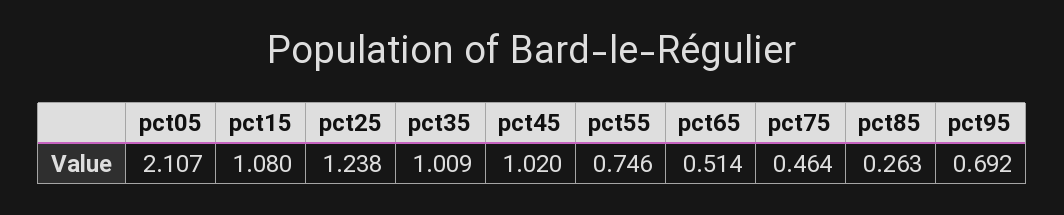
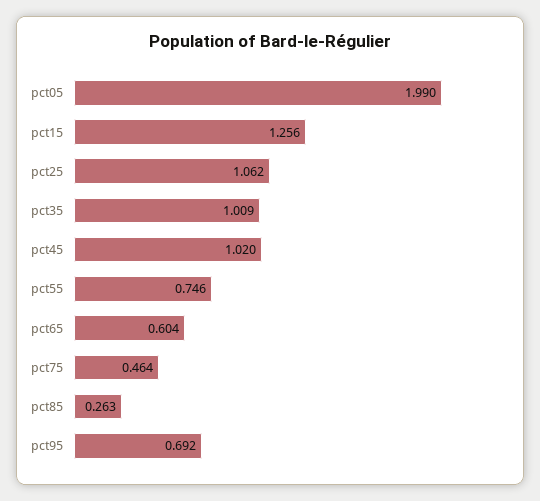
  {
-   "pct05": 2.107,
+   "pct05": 1.99,
-   "pct15": 1.08,
+   "pct15": 1.256,
-   "pct25": 1.238,
+   "pct25": 1.062,
    "pct35": 1.009,
    "pct45": 1.02,
    "pct55": 0.746,
-   "pct65": 0.514,
+   "pct65": 0.604,
    "pct75": 0.464,
    "pct85": 0.263,
    "pct95": 0.692
  }

